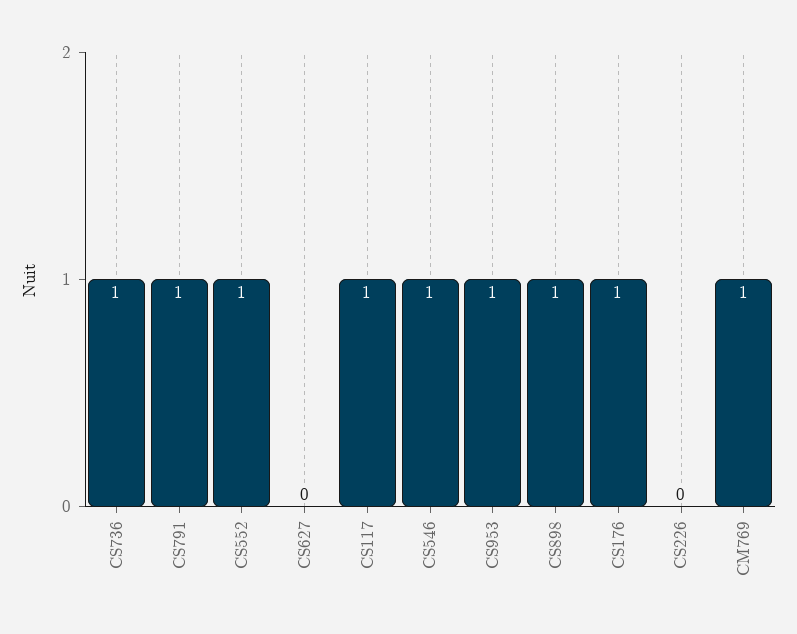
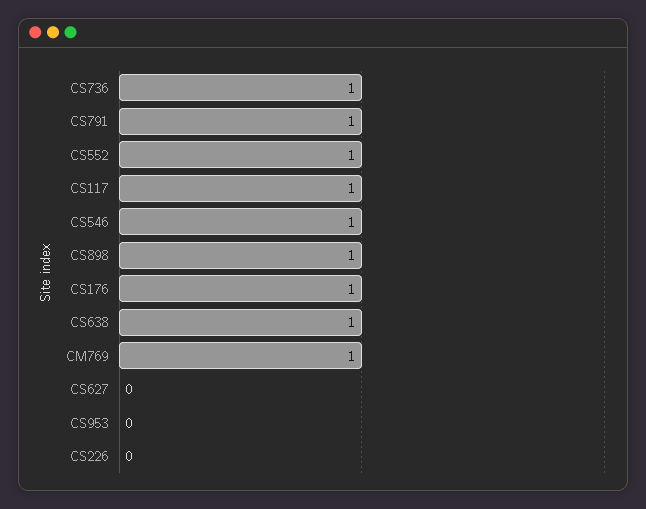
  {
    "CS736": 1,
    "CS791": 1,
    "CS552": 1,
    "CS627": 0,
    "CS117": 1,
    "CS546": 1,
-   "CS953": 1,
+   "CS953": 0,
    "CS898": 1,
    "CS176": 1,
    "CS226": 0,
-   "CM769": 1
+   "CM769": 1,
+   "CS638": 1
  }

